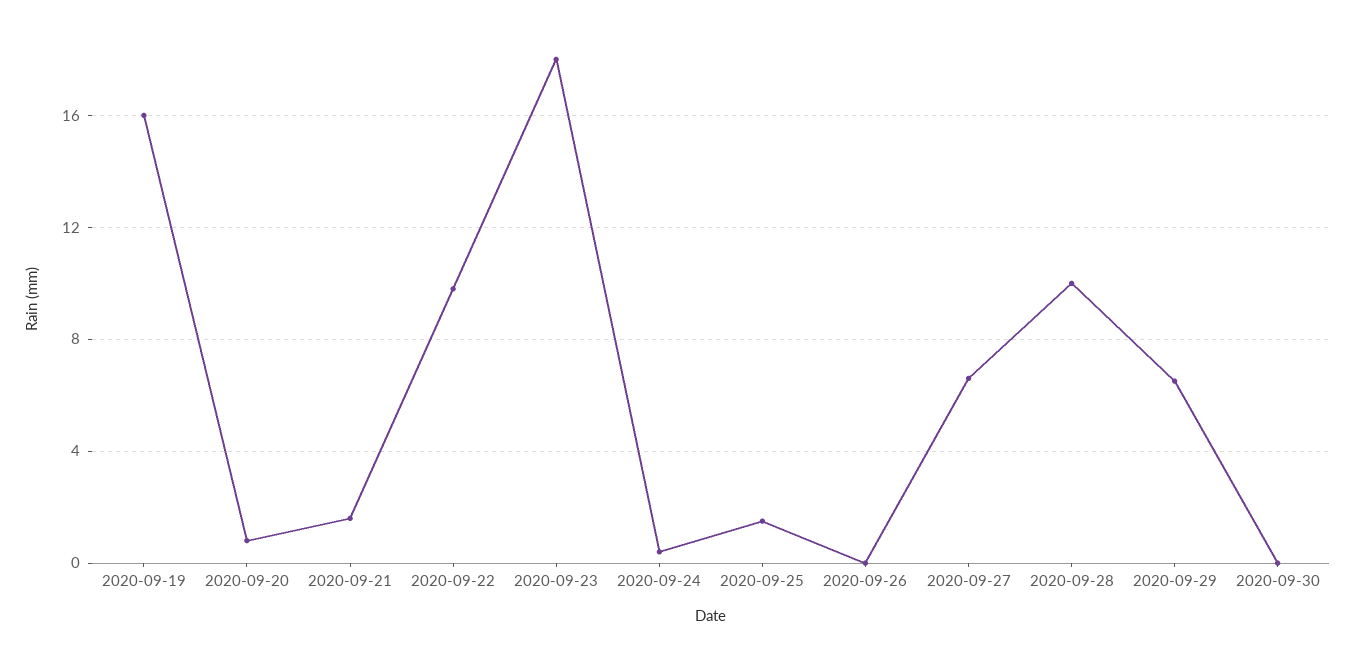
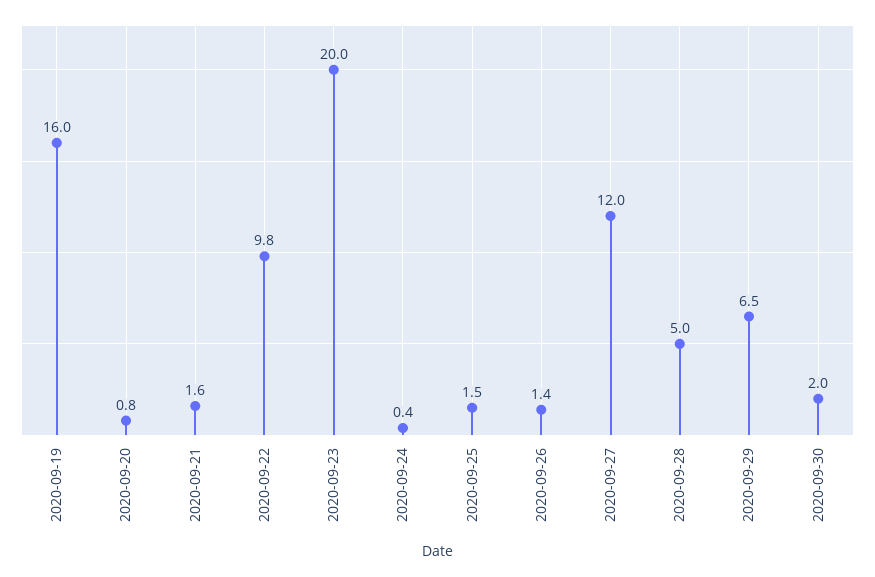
  {
    "2020-09-19": 16,
    "2020-09-20": 0.8,
    "2020-09-21": 1.6,
    "2020-09-22": 9.8,
-   "2020-09-23": 18,
+   "2020-09-23": 20,
    "2020-09-24": 0.4,
    "2020-09-25": 1.5,
-   "2020-09-26": 0,
+   "2020-09-26": 1.4,
-   "2020-09-27": 6.5,
+   "2020-09-27": 12,
-   "2020-09-28": 10,
+   "2020-09-28": 5,
    "2020-09-29": 6.5,
-   "2020-09-30": 0
+   "2020-09-30": 2
  }

